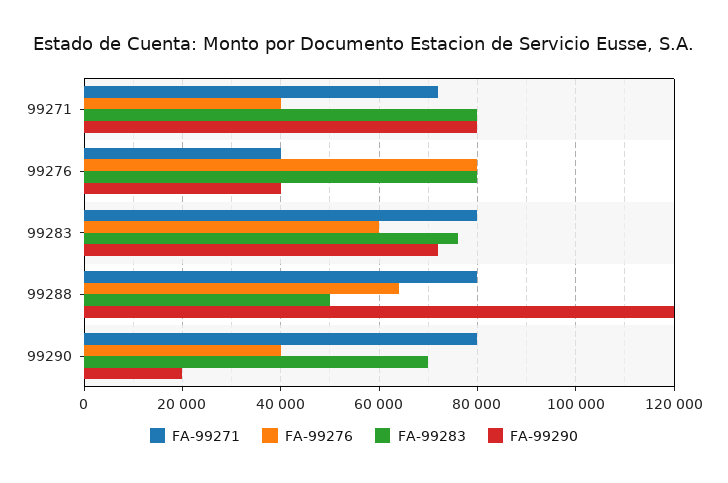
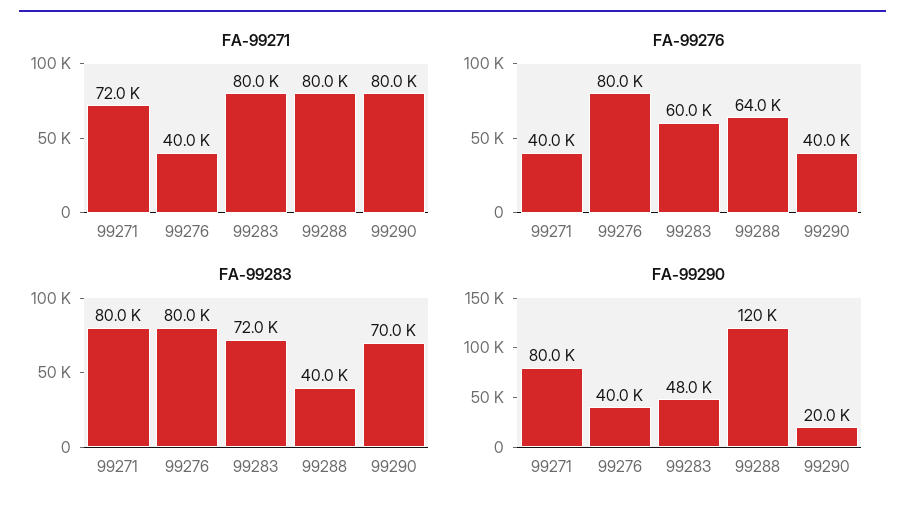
  {
    "FA-99271": {
      "99271": 72000,
      "99276": 40000,
      "99283": 80000,
      "99288": 80000,
      "99290": 80000
    },
    "FA-99276": {
      "99271": 40000,
      "99276": 80000,
      "99283": 60000,
      "99288": 64000,
      "99290": 40000
    },
    "FA-99283": {
      "99271": 80000,
      "99276": 80000,
-     "99283": 76000,
+     "99283": 72000,
-     "99288": 50000,
+     "99288": 40000,
      "99290": 70000
    },
    "FA-99290": {
      "99271": 80000,
      "99276": 40000,
-     "99283": 72000,
+     "99283": 48000,
      "99288": 120000,
      "99290": 20000
    }
  }

